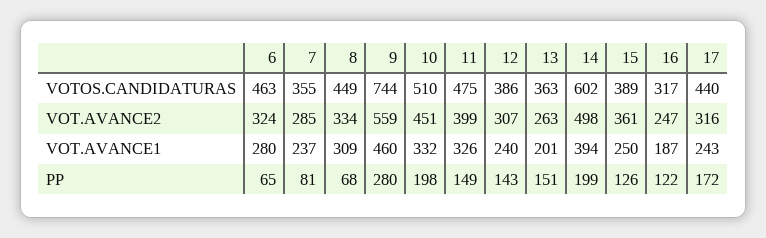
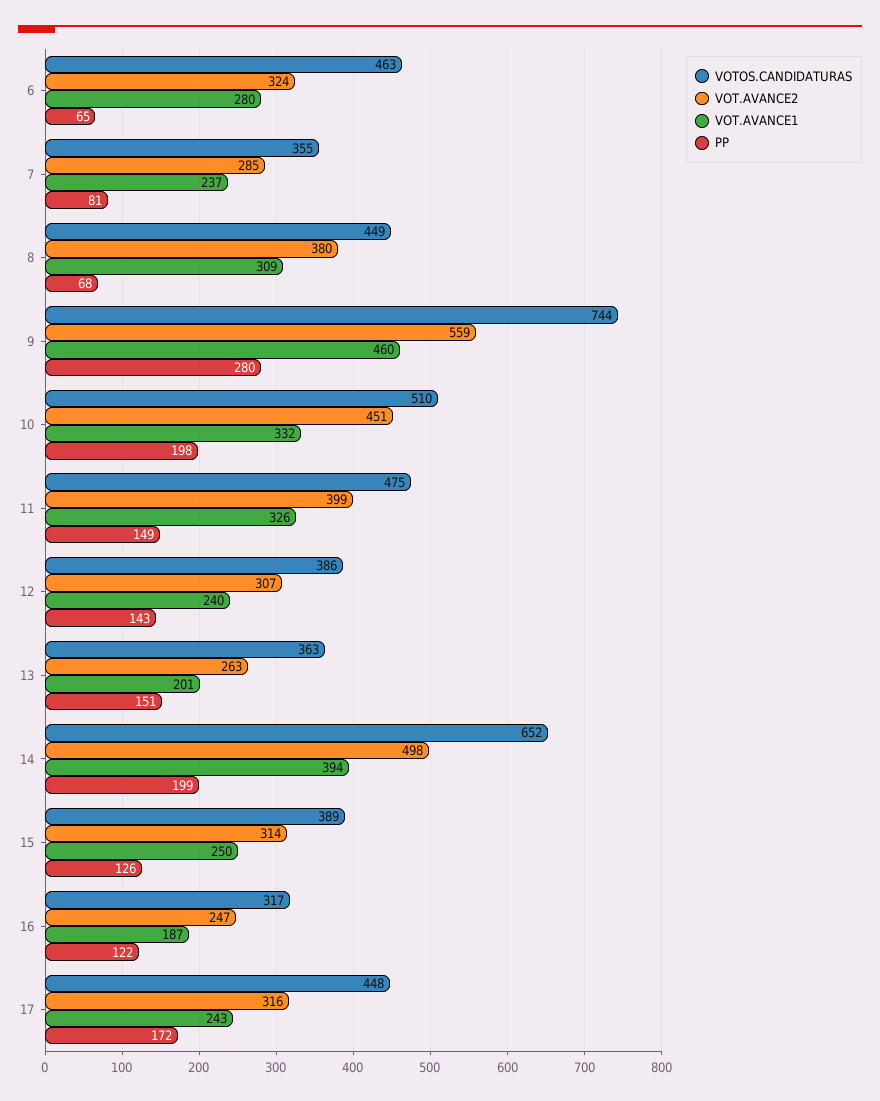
  {
    "VOTOS.CANDIDATURAS": {
      "6": 463,
      "7": 355,
      "8": 449,
      "9": 744,
      "10": 510,
      "11": 475,
      "12": 386,
      "13": 363,
-     "14": 602,
+     "14": 652,
      "15": 389,
      "16": 317,
-     "17": 440
+     "17": 448
    },
    "VOT.AVANCE2": {
      "6": 324,
      "7": 285,
-     "8": 334,
+     "8": 380,
      "9": 559,
      "10": 451,
      "11": 399,
      "12": 307,
      "13": 263,
      "14": 498,
-     "15": 361,
+     "15": 314,
      "16": 247,
      "17": 316
    },
    "VOT.AVANCE1": {
      "6": 280,
      "7": 237,
      "8": 309,
      "9": 460,
      "10": 332,
      "11": 326,
      "12": 240,
      "13": 201,
      "14": 394,
      "15": 250,
      "16": 187,
      "17": 243
    },
    "PP": {
      "6": 65,
      "7": 81,
      "8": 68,
      "9": 280,
      "10": 198,
      "11": 149,
      "12": 143,
      "13": 151,
      "14": 199,
      "15": 126,
      "16": 122,
      "17": 172
    }
  }

